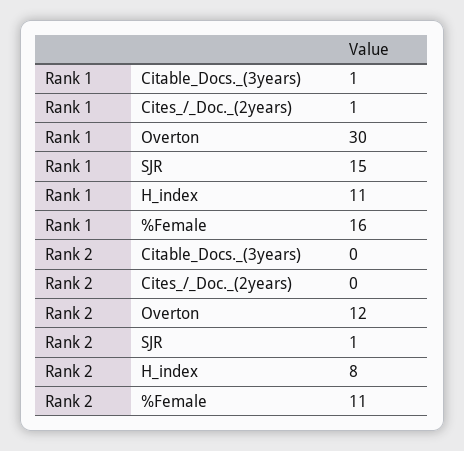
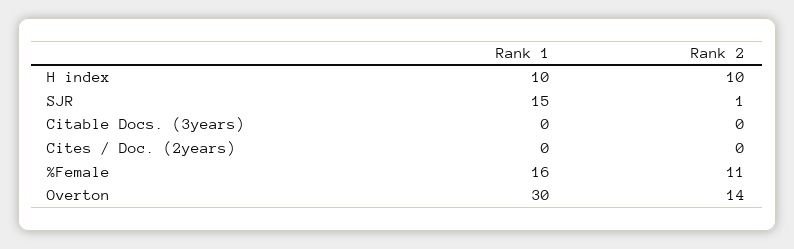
  {
    "Rank 1": {
-     "Citable_Docs._(3years)": 1,
+     "Citable_Docs._(3years)": 0,
-     "Cites_/_Doc._(2years)": 1,
+     "Cites_/_Doc._(2years)": 0,
      "Overton": 30,
      "SJR": 15,
-     "H_index": 11,
+     "H_index": 10,
      "%Female": 16
    },
    "Rank 2": {
      "Citable_Docs._(3years)": 0,
      "Cites_/_Doc._(2years)": 0,
-     "Overton": 12,
+     "Overton": 14,
      "SJR": 1,
-     "H_index": 8,
+     "H_index": 10,
      "%Female": 11
    }
  }

